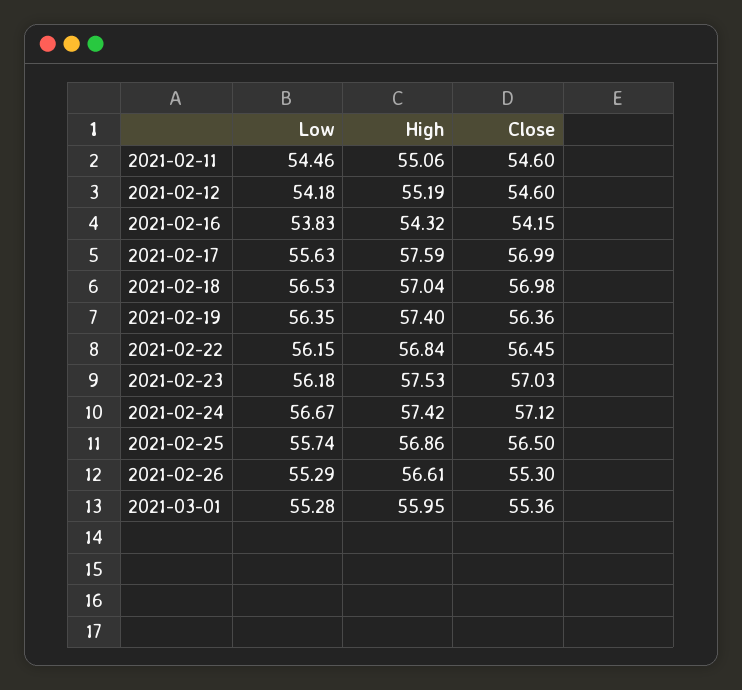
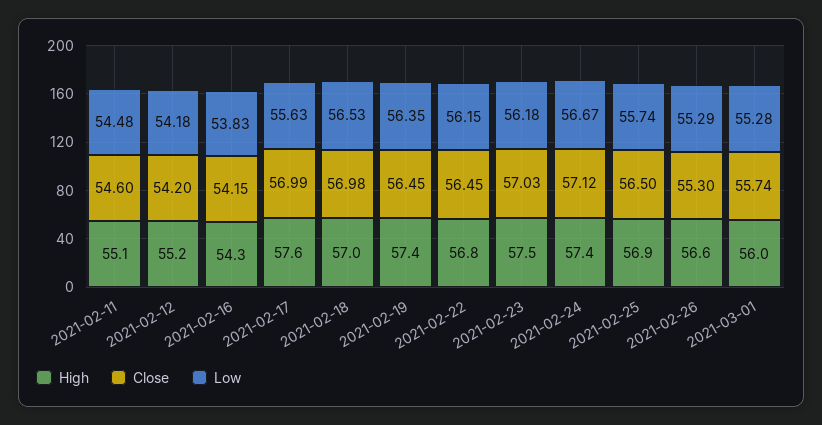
  {
    "Low": {
-     "2021-02-11": 54.46,
+     "2021-02-11": 54.48,
      "2021-02-12": 54.18,
      "2021-02-16": 53.83,
      "2021-02-17": 55.63,
      "2021-02-18": 56.53,
      "2021-02-19": 56.35,
      "2021-02-22": 56.15,
      "2021-02-23": 56.18,
      "2021-02-24": 56.67,
      "2021-02-25": 55.74,
      "2021-02-26": 55.29,
      "2021-03-01": 55.28
    },
    "High": {
      "2021-02-11": 55.06,
      "2021-02-12": 55.19,
      "2021-02-16": 54.32,
      "2021-02-17": 57.59,
      "2021-02-18": 57.04,
      "2021-02-19": 57.4,
      "2021-02-22": 56.84,
      "2021-02-23": 57.53,
      "2021-02-24": 57.42,
      "2021-02-25": 56.86,
      "2021-02-26": 56.61,
      "2021-03-01": 55.95
    },
    "Close": {
      "2021-02-11": 54.6,
-     "2021-02-12": 54.6,
+     "2021-02-12": 54.2,
      "2021-02-16": 54.15,
      "2021-02-17": 56.99,
      "2021-02-18": 56.98,
-     "2021-02-19": 56.36,
+     "2021-02-19": 56.45,
      "2021-02-22": 56.45,
      "2021-02-23": 57.03,
      "2021-02-24": 57.12,
      "2021-02-25": 56.5,
      "2021-02-26": 55.3,
-     "2021-03-01": 55.36
+     "2021-03-01": 55.74
    }
  }

